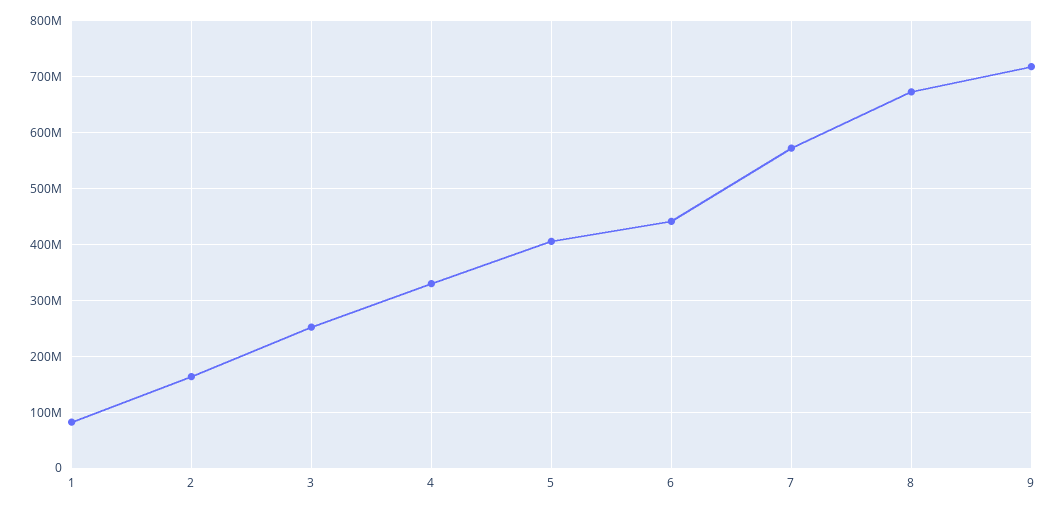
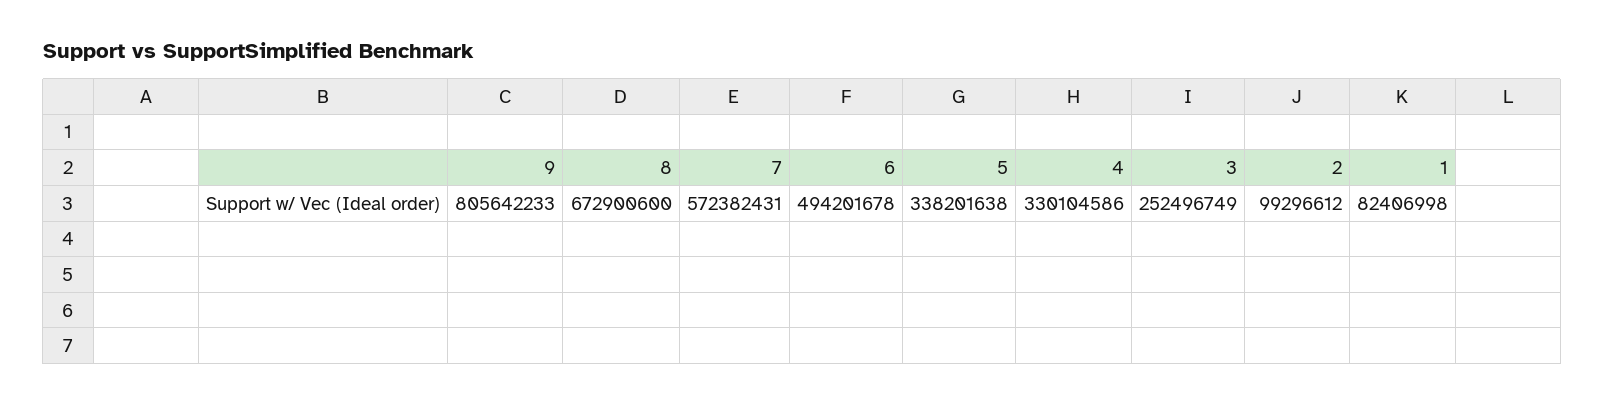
  {
    "1": 82406998,
-   "2": 160000000,
+   "2": 99296612,
    "3": 252496749,
    "4": 330104586,
-   "5": 400000000,
+   "5": 338201638,
-   "6": 440000000,
+   "6": 494201678,
    "7": 572382431,
    "8": 672900600,
-   "9": 720000000
+   "9": 805642233
  }

